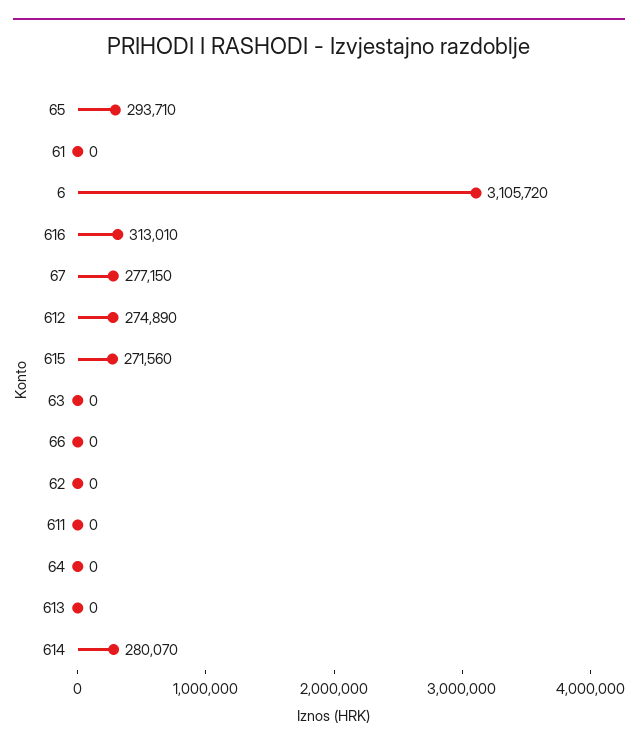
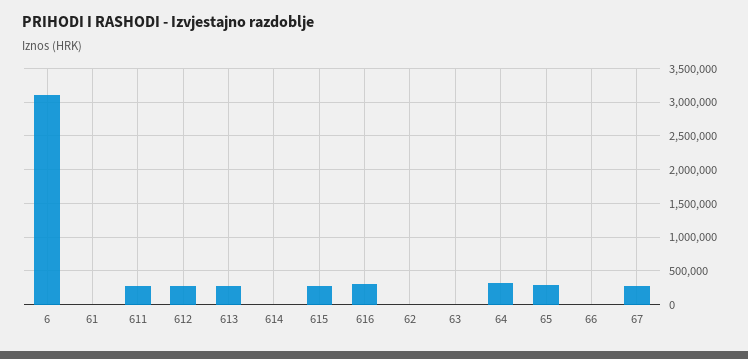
  {
    "65": 293710,
    "61": 0,
    "6": 3105720,
    "616": 313010,
    "67": 277150,
    "612": 274890,
    "615": 271560,
    "63": 0,
    "66": 0,
    "62": 0,
-   "611": 0,
+   "611": 300000,
-   "64": 0,
+   "64": 300000,
-   "613": 0,
+   "613": 300000,
-   "614": 280070
+   "614": 0
  }

